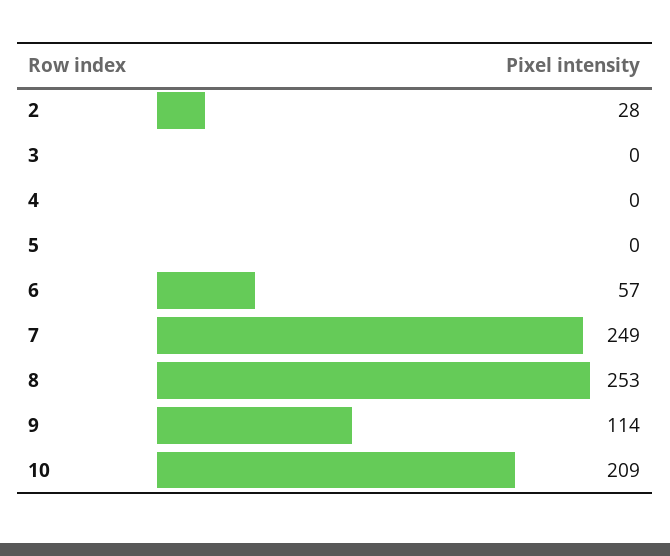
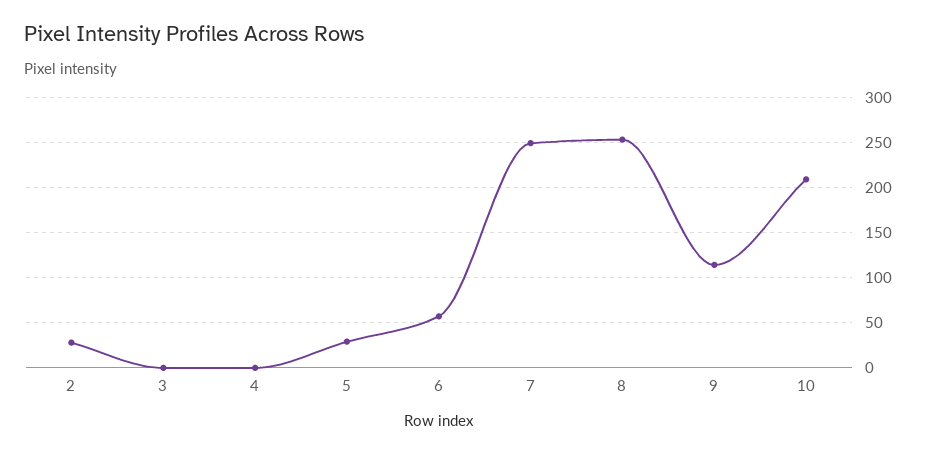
  {
    "2": 28,
    "3": 0,
    "4": 0,
-   "5": 0,
+   "5": 30,
    "6": 57,
    "7": 249,
    "8": 253,
    "9": 114,
    "10": 209
  }

